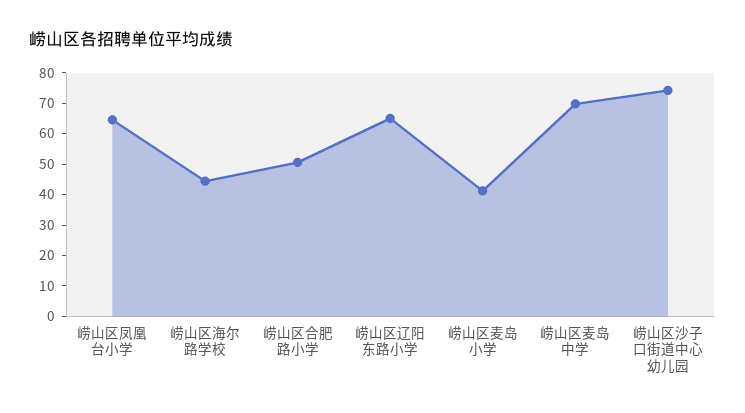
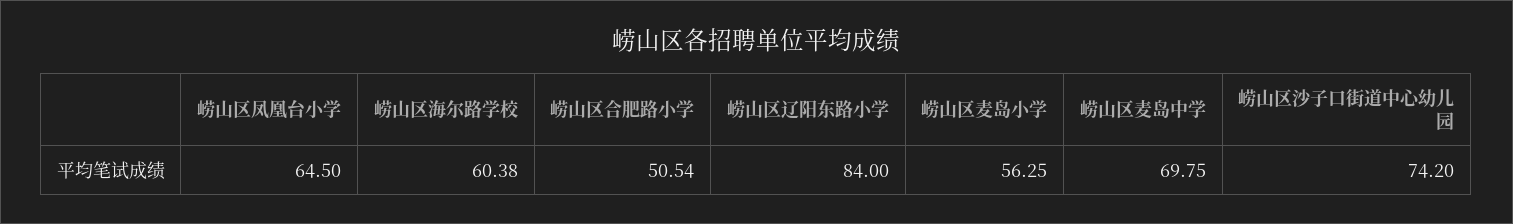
  {
    "崂山区凤凰台小学": 64.5,
-   "崂山区海尔路学校": 45,
+   "崂山区海尔路学校": 60.38,
    "崂山区合肥路小学": 50.54,
-   "崂山区辽阳东路小学": 65,
+   "崂山区辽阳东路小学": 84,
-   "崂山区麦岛小学": 40,
+   "崂山区麦岛小学": 56.25,
    "崂山区麦岛中学": 69.75,
    "崂山区沙子口街道中心幼儿园": 74.2
  }

